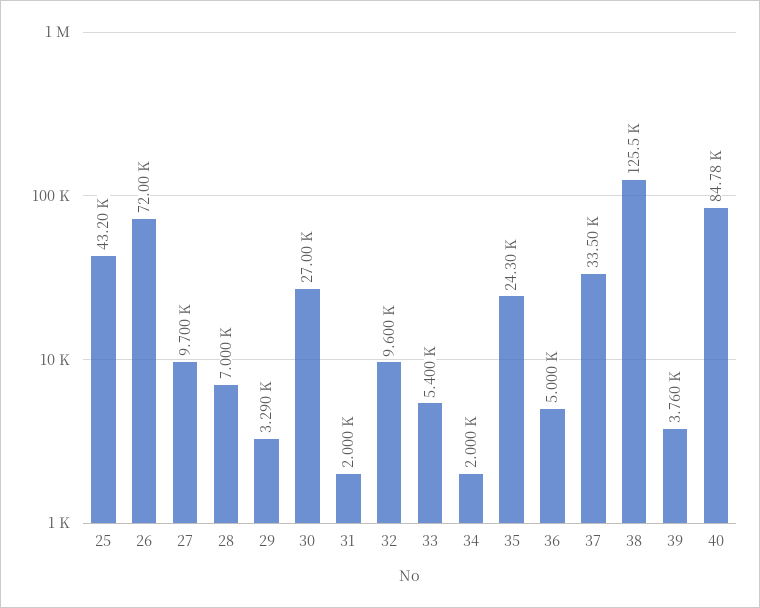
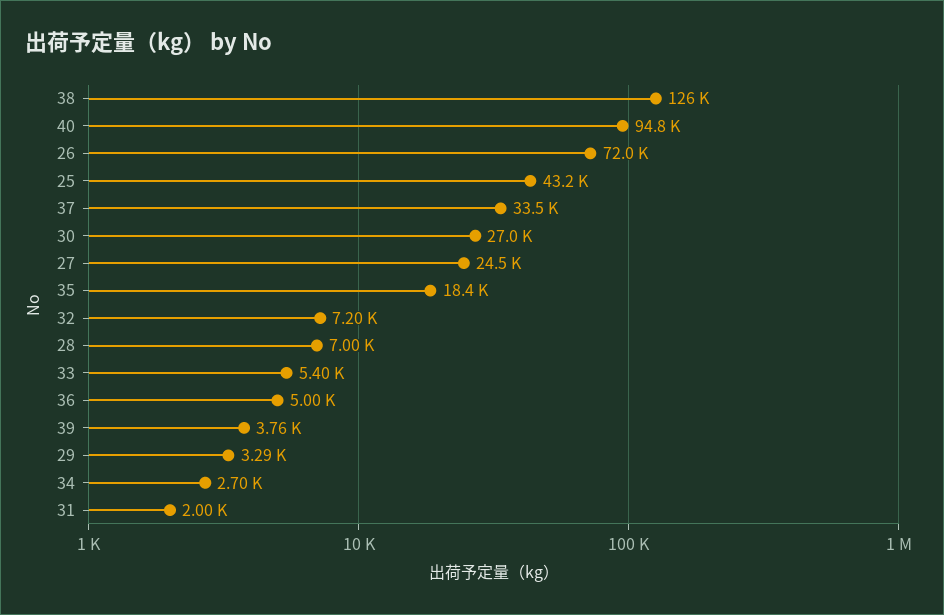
  {
    "25": 43200,
    "26": 72000,
-   "27": 9700,
+   "27": 24500,
    "28": 7000,
    "29": 3290,
    "30": 27000,
    "31": 2000,
-   "32": 9600,
+   "32": 7200,
    "33": 5400,
-   "34": 2000,
+   "34": 2700,
-   "35": 24300,
+   "35": 18400,
    "36": 5000,
    "37": 33500,
    "38": 125500,
    "39": 3760,
-   "40": 84780
+   "40": 94800
  }

